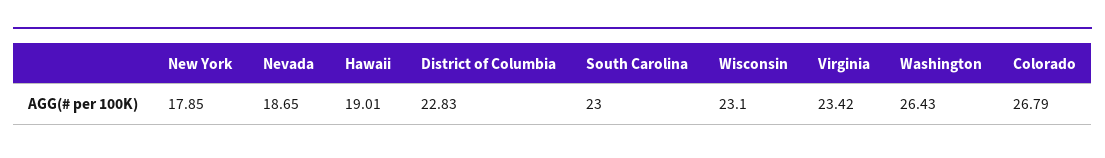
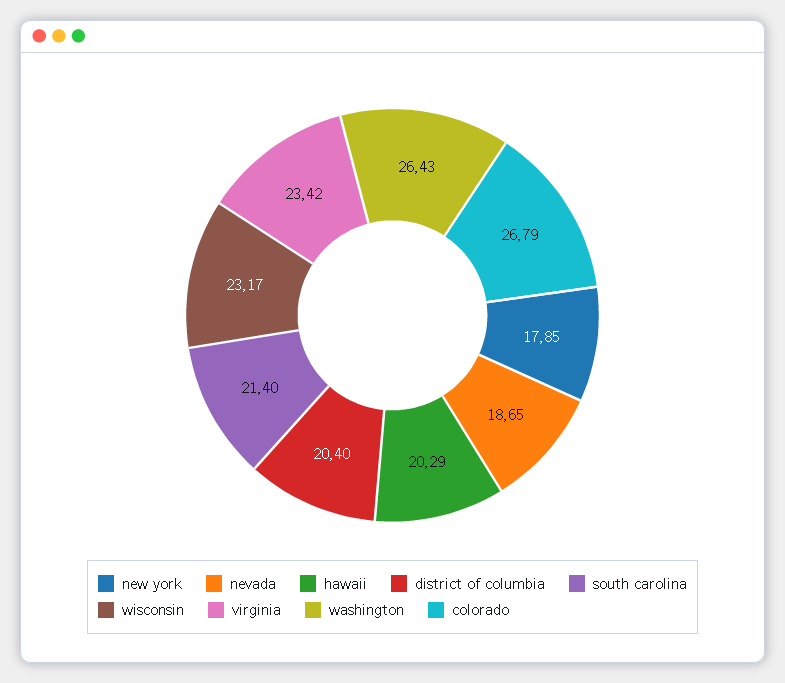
  {
    "New York": 17.85,
    "Nevada": 18.65,
-   "Hawaii": 19.01,
+   "Hawaii": 20.29,
-   "District of Columbia": 22.83,
+   "District of Columbia": 20.4,
-   "South Carolina": 23,
+   "South Carolina": 21.4,
-   "Wisconsin": 23.1,
+   "Wisconsin": 23.17,
    "Virginia": 23.42,
    "Washington": 26.43,
    "Colorado": 26.79
  }

